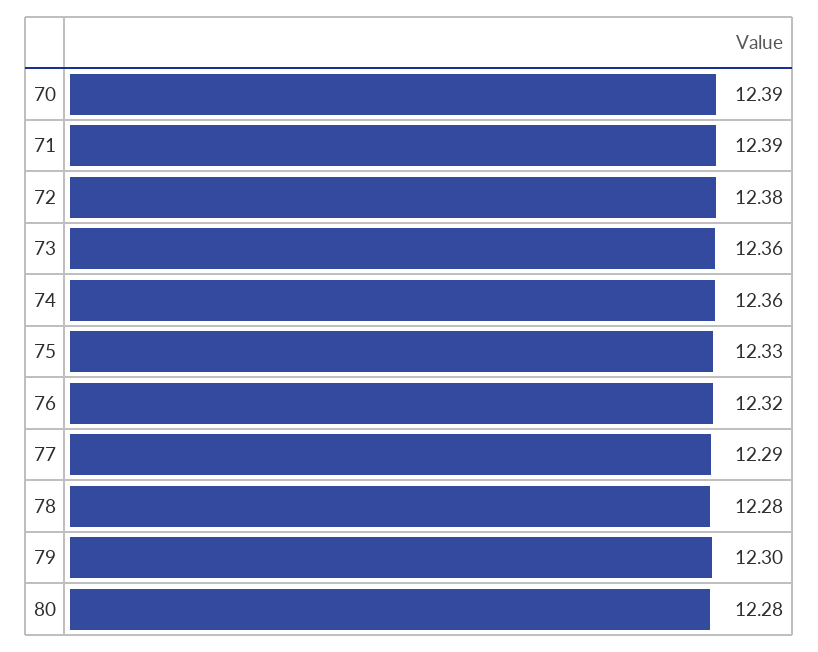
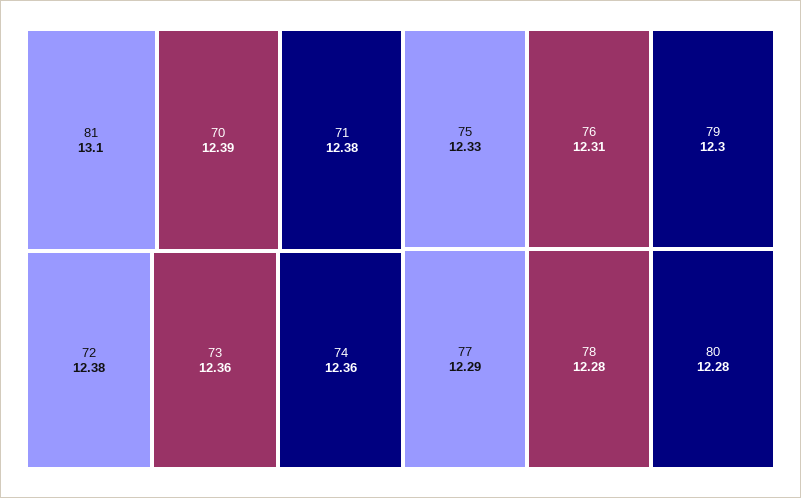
  {
    "70": 12.39,
-   "71": 12.39,
+   "71": 12.38,
    "72": 12.38,
    "73": 12.36,
    "74": 12.36,
    "75": 12.33,
-   "76": 12.32,
+   "76": 12.31,
    "77": 12.29,
    "78": 12.28,
    "79": 12.3,
-   "80": 12.28
+   "80": 12.28,
+   "81": 13.1
  }

